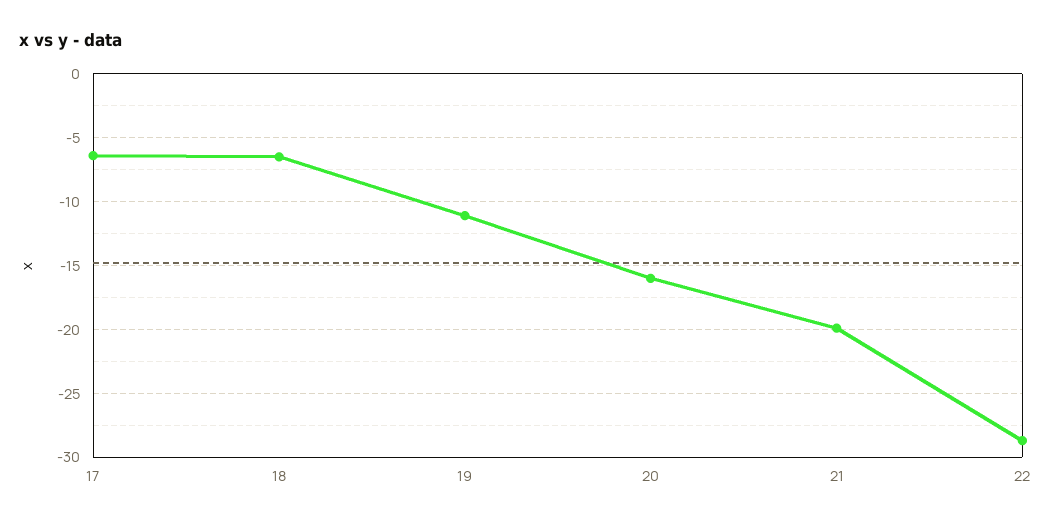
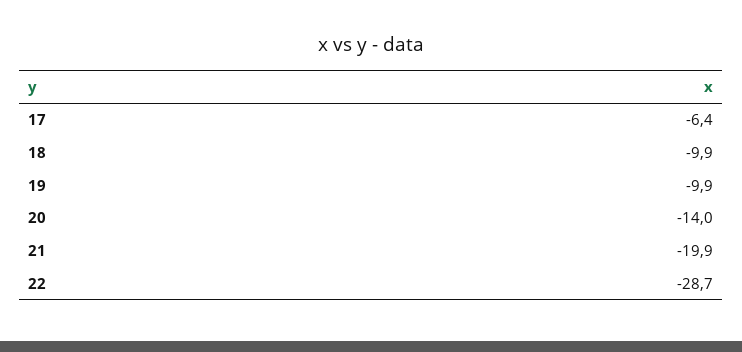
  {
    "17": -6.4,
-   "18": -6.5,
+   "18": -9.9,
-   "19": -11,
+   "19": -9.9,
-   "20": -16,
+   "20": -14,
    "21": -19.9,
    "22": -28.7
  }

